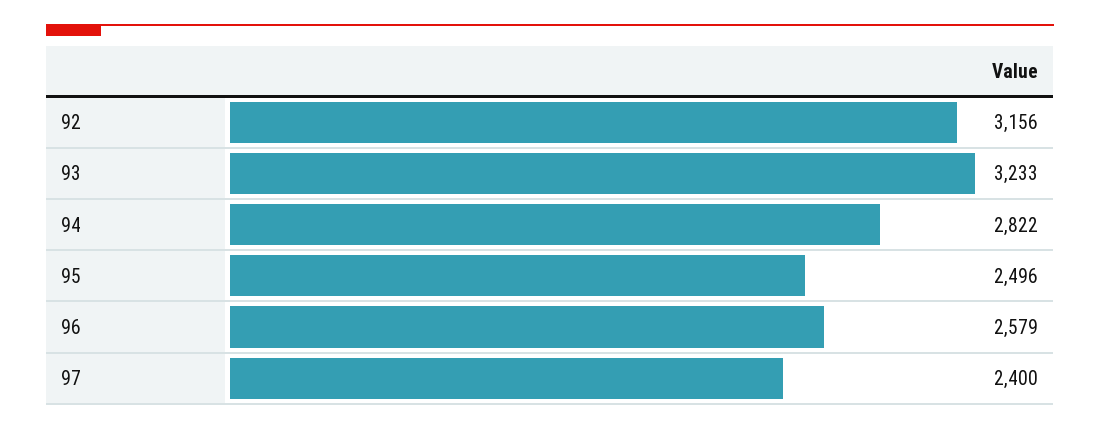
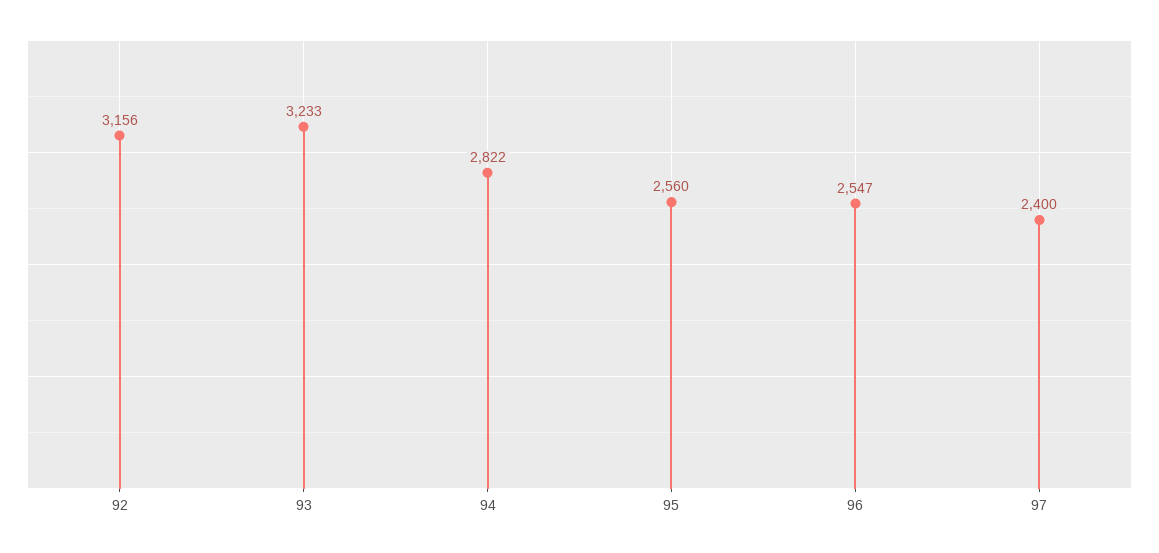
  {
    "92": 3156,
    "93": 3233,
    "94": 2822,
-   "95": 2496,
+   "95": 2560,
-   "96": 2579,
+   "96": 2547,
    "97": 2400
  }

